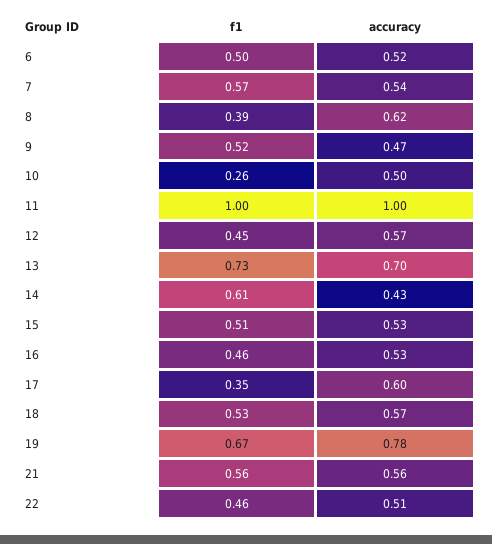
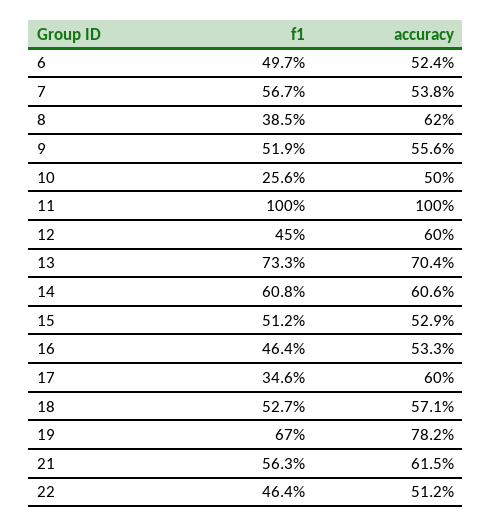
  {
    "f1": {
      "6": 0.497,
      "7": 0.567,
      "8": 0.385,
      "9": 0.519,
      "10": 0.256,
      "11": 1,
      "12": 0.45,
      "13": 0.733,
      "14": 0.608,
      "15": 0.512,
      "16": 0.464,
      "17": 0.346,
      "18": 0.527,
      "19": 0.67,
      "21": 0.563,
      "22": 0.464
    },
    "accuracy": {
      "6": 0.524,
      "7": 0.538,
      "8": 0.62,
-     "9": 0.47,
+     "9": 0.556,
      "10": 0.5,
      "11": 1,
-     "12": 0.57,
+     "12": 0.6,
      "13": 0.704,
-     "14": 0.43,
+     "14": 0.606,
      "15": 0.529,
      "16": 0.533,
      "17": 0.6,
      "18": 0.571,
      "19": 0.782,
-     "21": 0.56,
+     "21": 0.615,
      "22": 0.512
    }
  }

